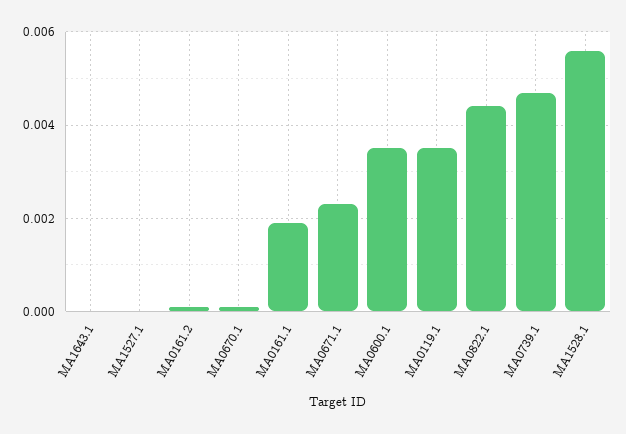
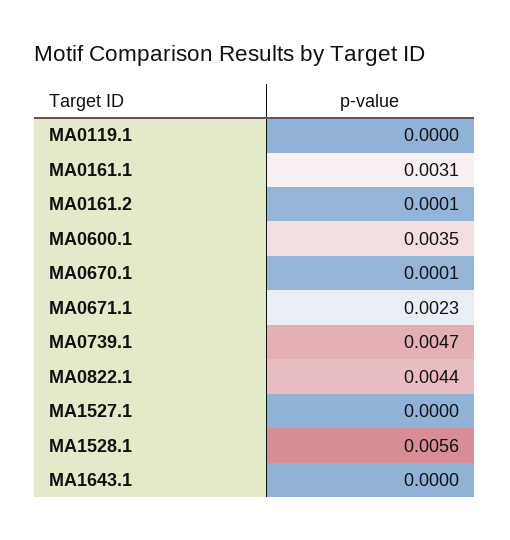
  {
    "MA1643.1": 0,
    "MA1527.1": 0,
    "MA0161.2": 0.0001,
    "MA0670.1": 0.0001,
-   "MA0161.1": 0.002,
+   "MA0161.1": 0.0031,
    "MA0671.1": 0.0023,
    "MA0600.1": 0.0035,
-   "MA0119.1": 0.0035,
+   "MA0119.1": 0,
    "MA0822.1": 0.0044,
    "MA0739.1": 0.0047,
    "MA1528.1": 0.0056
  }

